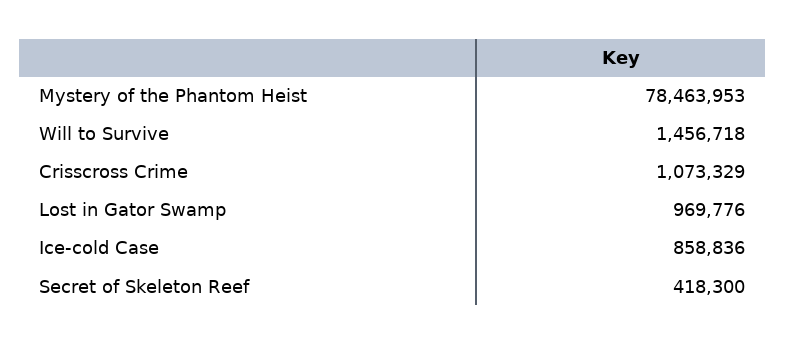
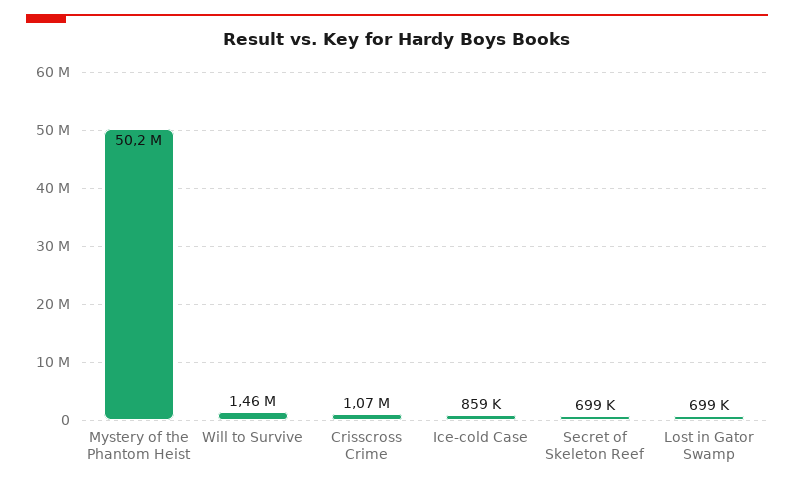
  {
-   "Mystery of the Phantom Heist": 78463953,
+   "Mystery of the Phantom Heist": 50200000,
    "Will to Survive": 1456718,
    "Crisscross Crime": 1073329,
-   "Lost in Gator Swamp": 969776,
+   "Lost in Gator Swamp": 699000,
    "Ice-cold Case": 858836,
-   "Secret of Skeleton Reef": 418300
+   "Secret of Skeleton Reef": 699000
  }

